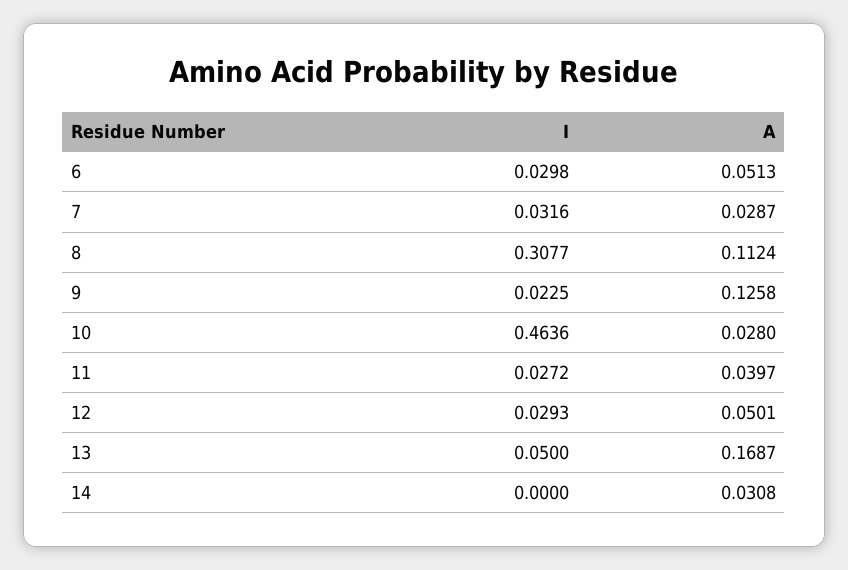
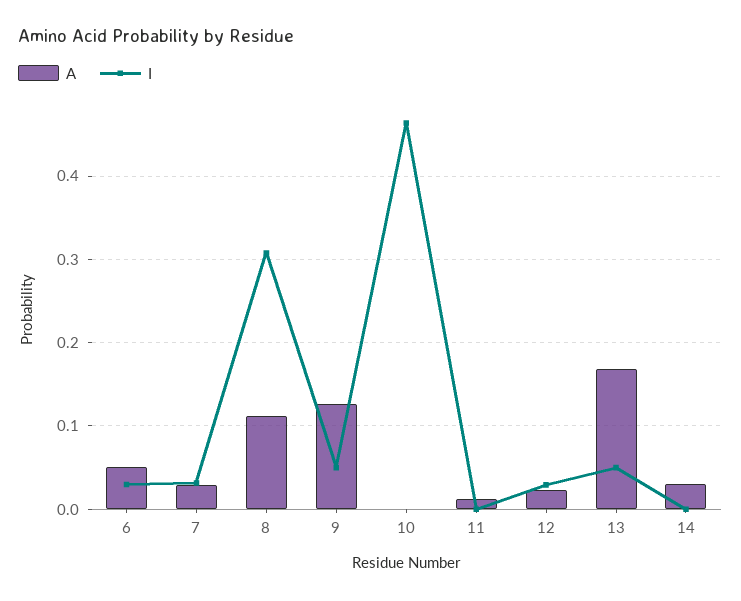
  {
    "I": {
      "6": 0.0298,
      "7": 0.0316,
      "8": 0.3077,
-     "9": 0.0225,
+     "9": 0.05,
      "10": 0.4636,
-     "11": 0.0272,
+     "11": 0,
      "12": 0.0293,
      "13": 0.05,
      "14": 0
    },
    "A": {
      "6": 0.0513,
      "7": 0.0287,
      "8": 0.1124,
      "9": 0.1258,
-     "10": 0.028,
+     "10": 0,
-     "11": 0.0397,
+     "11": 0.01,
-     "12": 0.0501,
+     "12": 0.02,
      "13": 0.1687,
      "14": 0.0308
    }
  }

